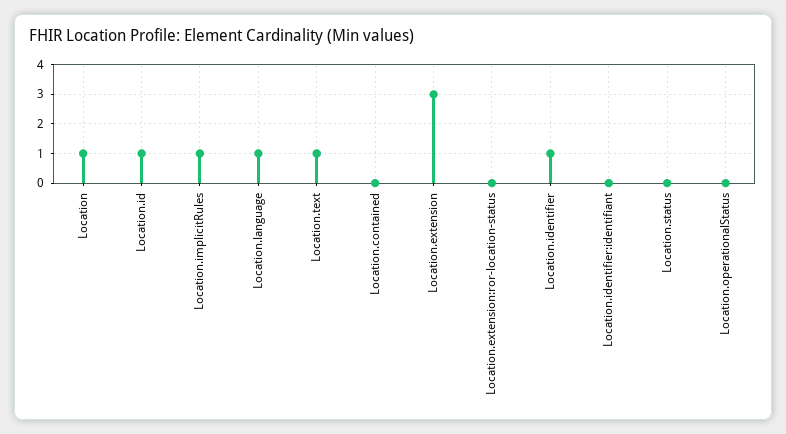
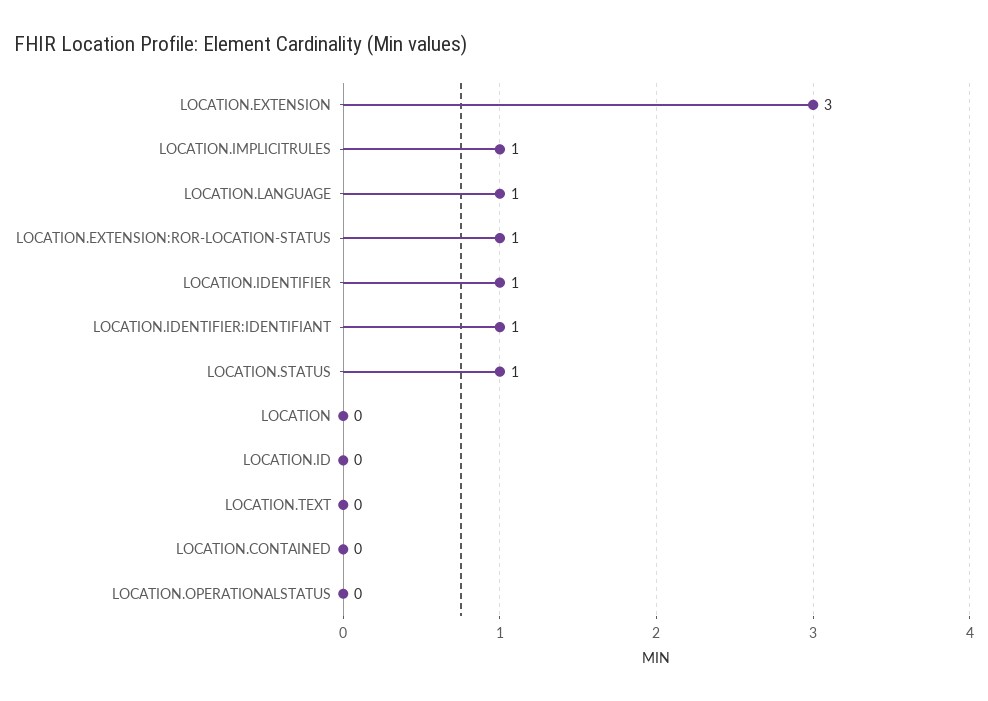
  {
-   "Location": 1,
+   "Location": 0,
-   "Location.id": 1,
+   "Location.id": 0,
    "Location.implicitRules": 1,
    "Location.language": 1,
-   "Location.text": 1,
+   "Location.text": 0,
    "Location.contained": 0,
    "Location.extension": 3,
-   "Location.extension:ror-location-status": 0,
+   "Location.extension:ror-location-status": 1,
    "Location.identifier": 1,
-   "Location.identifier:identifiant": 0,
+   "Location.identifier:identifiant": 1,
-   "Location.status": 0,
+   "Location.status": 1,
    "Location.operationalStatus": 0
  }

